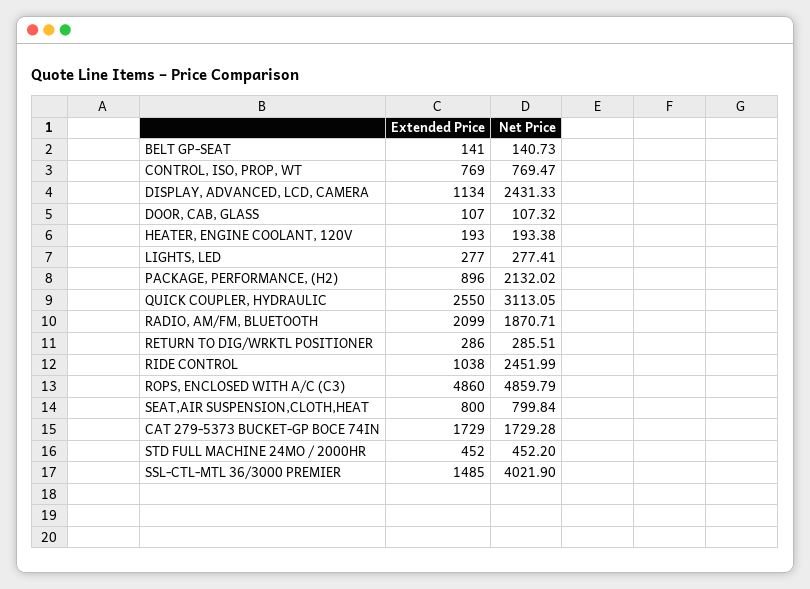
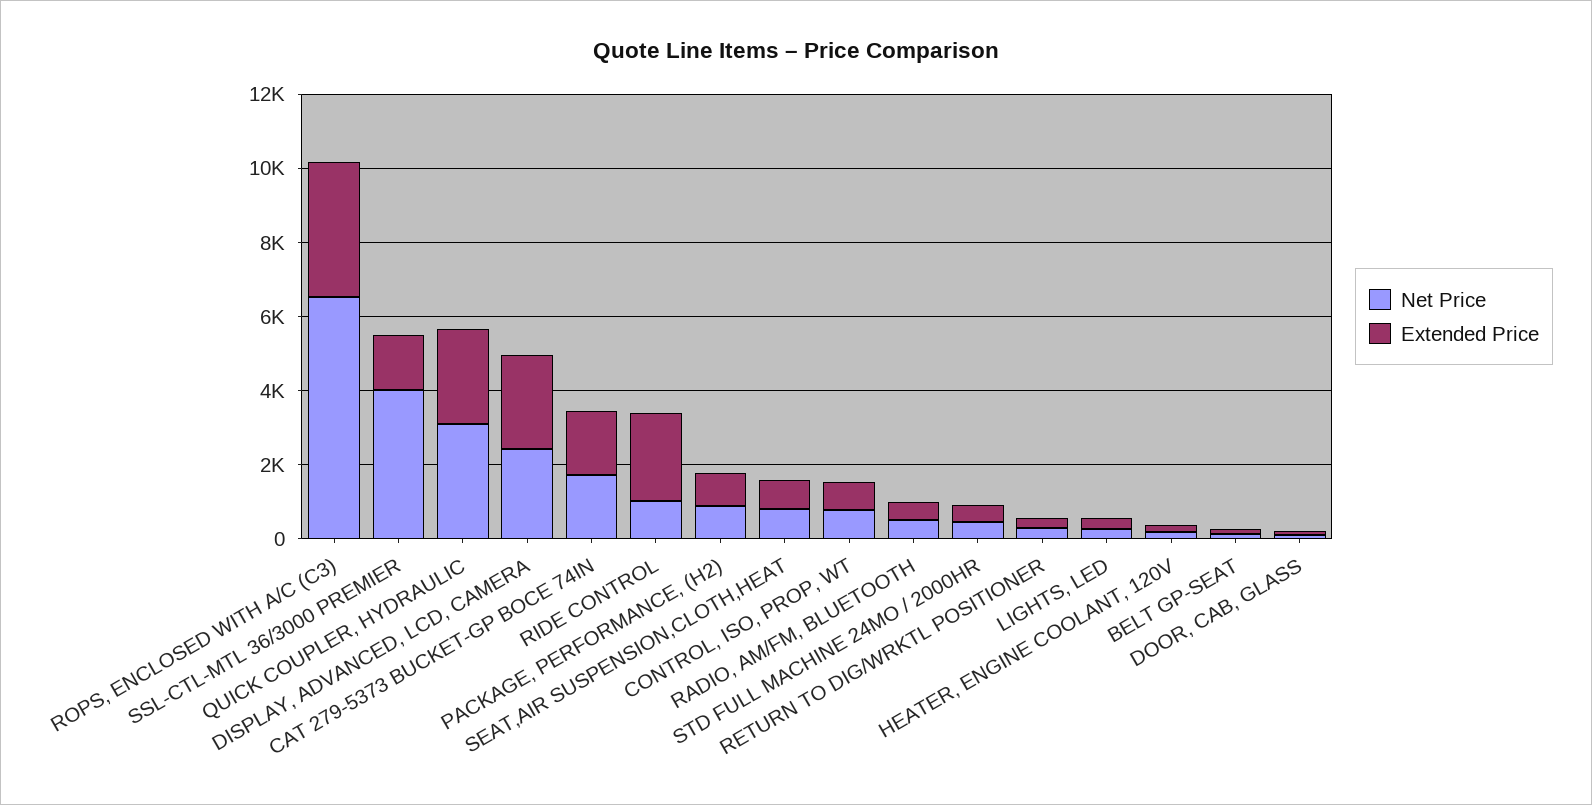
  {
    "Extended Price": {
      "BELT GP-SEAT": 141,
      "CONTROL, ISO, PROP, WT": 769,
-     "DISPLAY, ADVANCED, LCD, CAMERA": 1134,
+     "DISPLAY, ADVANCED, LCD, CAMERA": 2500,
      "DOOR, CAB, GLASS": 107,
      "HEATER, ENGINE COOLANT, 120V": 193,
      "LIGHTS, LED": 277,
      "PACKAGE, PERFORMANCE, (H2)": 896,
      "QUICK COUPLER, HYDRAULIC": 2550,
-     "RADIO, AM/FM, BLUETOOTH": 2099,
+     "RADIO, AM/FM, BLUETOOTH": 500,
      "RETURN TO DIG/WRKTL POSITIONER": 286,
-     "RIDE CONTROL": 1038,
+     "RIDE CONTROL": 2500,
-     "ROPS, ENCLOSED WITH A/C (C3)": 4860,
+     "ROPS, ENCLOSED WITH A/C (C3)": 3500,
      "SEAT,AIR SUSPENSION,CLOTH,HEAT": 800,
      "CAT 279-5373 BUCKET-GP BOCE 74IN": 1729,
      "STD FULL MACHINE 24MO / 2000HR": 452,
      "SSL-CTL-MTL 36/3000 PREMIER": 1485
    },
    "Net Price": {
      "BELT GP-SEAT": 140.73,
      "CONTROL, ISO, PROP, WT": 769.47,
      "DISPLAY, ADVANCED, LCD, CAMERA": 2431.33,
      "DOOR, CAB, GLASS": 107.32,
      "HEATER, ENGINE COOLANT, 120V": 193.38,
      "LIGHTS, LED": 277.41,
-     "PACKAGE, PERFORMANCE, (H2)": 2132.02,
+     "PACKAGE, PERFORMANCE, (H2)": 1000,
      "QUICK COUPLER, HYDRAULIC": 3113.05,
-     "RADIO, AM/FM, BLUETOOTH": 1870.71,
+     "RADIO, AM/FM, BLUETOOTH": 500,
      "RETURN TO DIG/WRKTL POSITIONER": 285.51,
-     "RIDE CONTROL": 2451.99,
+     "RIDE CONTROL": 1000,
-     "ROPS, ENCLOSED WITH A/C (C3)": 4859.79,
+     "ROPS, ENCLOSED WITH A/C (C3)": 6500,
      "SEAT,AIR SUSPENSION,CLOTH,HEAT": 799.84,
      "CAT 279-5373 BUCKET-GP BOCE 74IN": 1729.28,
      "STD FULL MACHINE 24MO / 2000HR": 452.2,
      "SSL-CTL-MTL 36/3000 PREMIER": 4021.9
    }
  }

